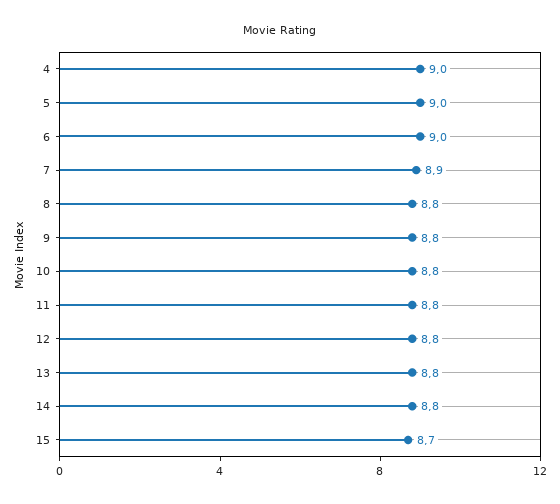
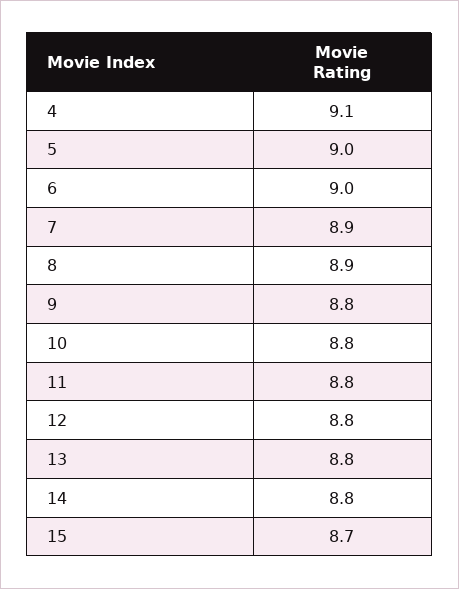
  {
-   "4": 9,
+   "4": 9.1,
    "5": 9,
    "6": 9,
    "7": 8.9,
-   "8": 8.8,
+   "8": 8.9,
    "9": 8.8,
    "10": 8.8,
    "11": 8.8,
    "12": 8.8,
    "13": 8.8,
    "14": 8.8,
    "15": 8.7
  }

